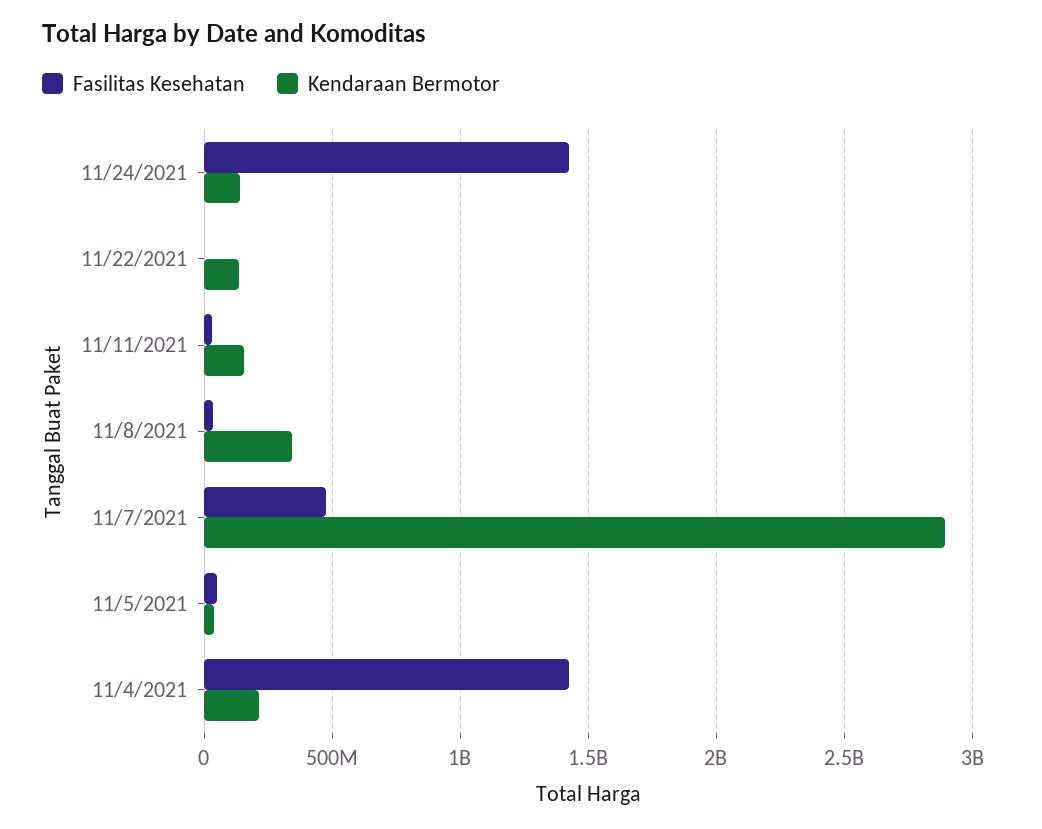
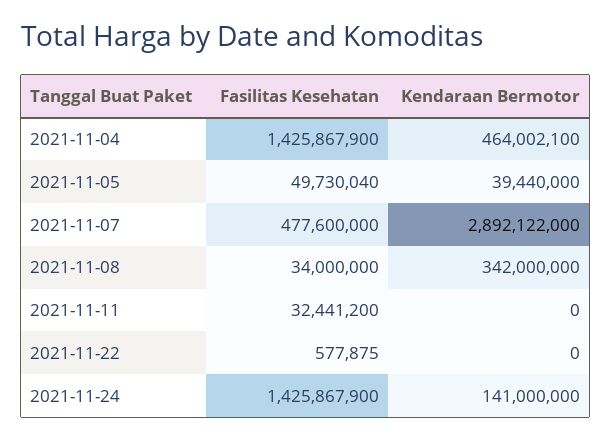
  {
    "Fasilitas Kesehatan": {
      "11/24/2021": 1425867900,
      "11/22/2021": 577875,
      "11/11/2021": 32441200,
      "11/8/2021": 34000000,
      "11/7/2021": 477600000,
      "11/5/2021": 49730040,
      "11/4/2021": 1425867900
    },
    "Kendaraan Bermotor": {
      "11/24/2021": 141000000,
-     "11/22/2021": 150000000,
+     "11/22/2021": 0,
-     "11/11/2021": 150000000,
+     "11/11/2021": 0,
      "11/8/2021": 342000000,
      "11/7/2021": 2892122000,
      "11/5/2021": 39440000,
-     "11/4/2021": 200000000
+     "11/4/2021": 464002100
    }
  }

